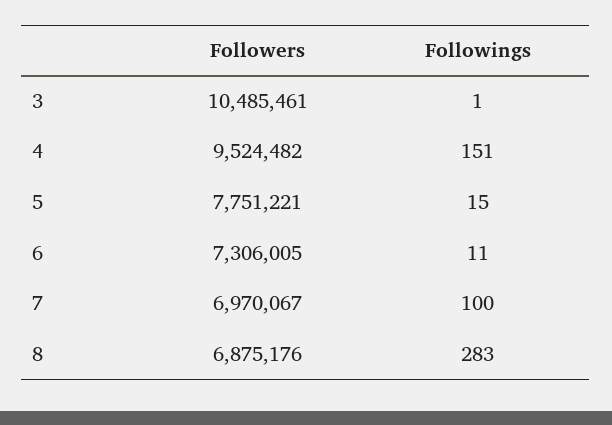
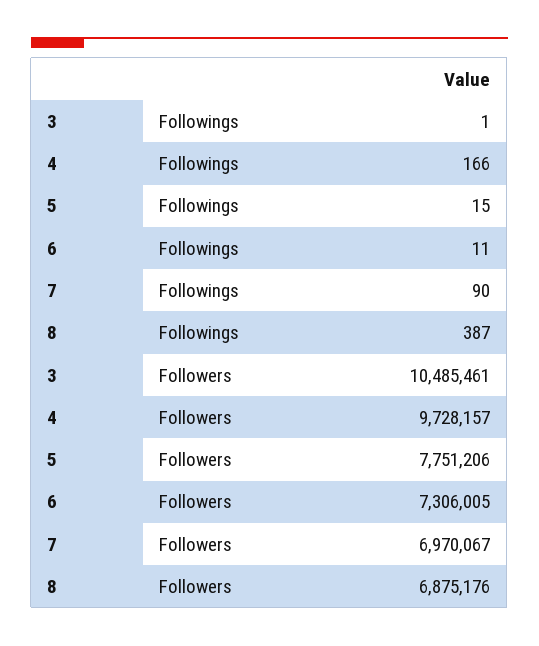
  {
    "Followers": {
      "3": 10485461,
-     "4": 9524482,
+     "4": 9728157,
-     "5": 7751221,
+     "5": 7751206,
      "6": 7306005,
      "7": 6970067,
      "8": 6875176
    },
    "Followings": {
      "3": 1,
-     "4": 151,
+     "4": 166,
      "5": 15,
      "6": 11,
-     "7": 100,
+     "7": 90,
-     "8": 283
+     "8": 387
    }
  }

